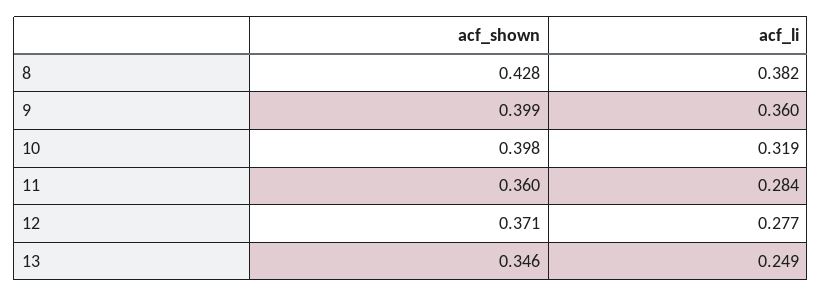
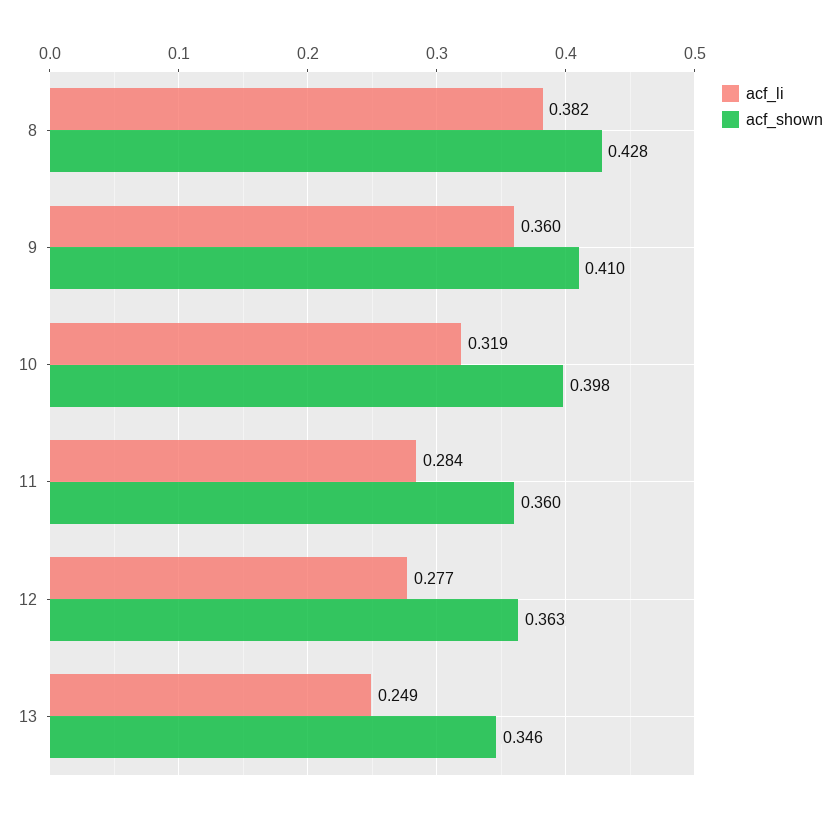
  {
    "acf_shown": {
      "8": 0.428,
-     "9": 0.399,
+     "9": 0.41,
      "10": 0.398,
      "11": 0.36,
-     "12": 0.371,
+     "12": 0.363,
      "13": 0.346
    },
    "acf_li": {
      "8": 0.382,
      "9": 0.36,
      "10": 0.319,
      "11": 0.284,
      "12": 0.277,
      "13": 0.249
    }
  }

